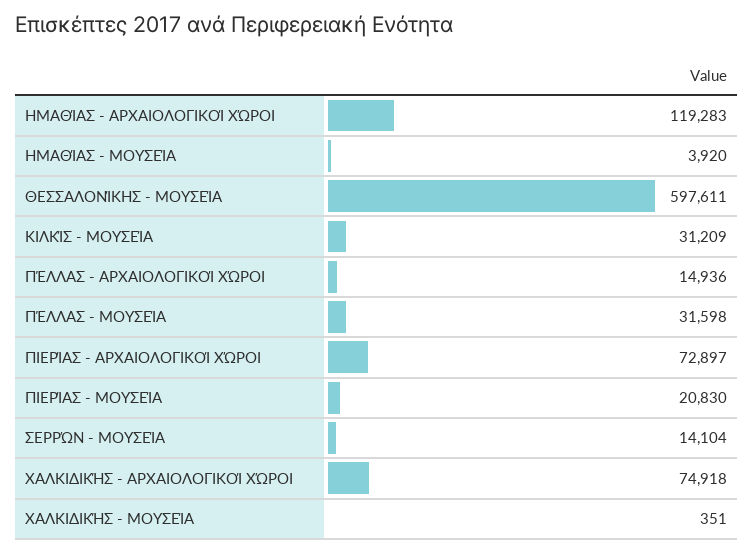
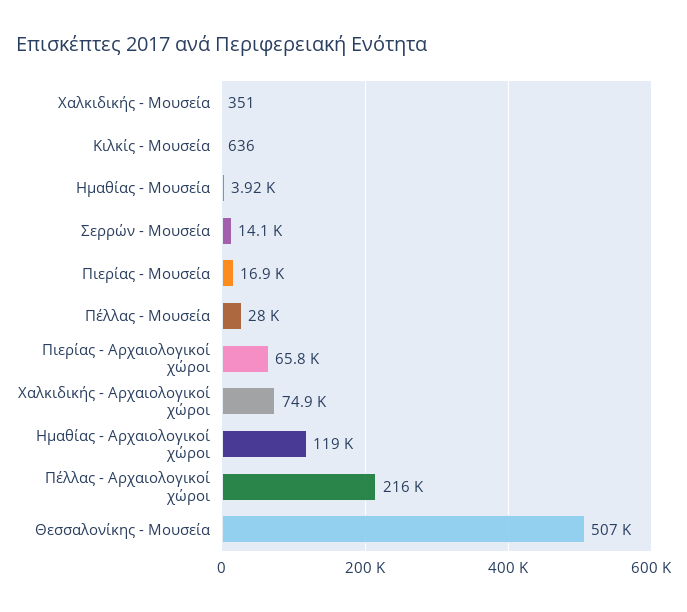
  {
    "ΗΜΑΘΊΑΣ - ΑΡΧΑΙΟΛΟΓΙΚΟΊ ΧΏΡΟΙ": 119283,
    "ΗΜΑΘΊΑΣ - ΜΟΥΣΕΊΑ": 3920,
-   "ΘΕΣΣΑΛΟΝΊΚΗΣ - ΜΟΥΣΕΊΑ": 597611,
+   "ΘΕΣΣΑΛΟΝΊΚΗΣ - ΜΟΥΣΕΊΑ": 507000,
-   "ΚΙΛΚΊΣ - ΜΟΥΣΕΊΑ": 31209,
+   "ΚΙΛΚΊΣ - ΜΟΥΣΕΊΑ": 636,
-   "ΠΈΛΛΑΣ - ΑΡΧΑΙΟΛΟΓΙΚΟΊ ΧΏΡΟΙ": 14936,
+   "ΠΈΛΛΑΣ - ΑΡΧΑΙΟΛΟΓΙΚΟΊ ΧΏΡΟΙ": 216000,
-   "ΠΈΛΛΑΣ - ΜΟΥΣΕΊΑ": 31598,
+   "ΠΈΛΛΑΣ - ΜΟΥΣΕΊΑ": 28000,
-   "ΠΙΕΡΊΑΣ - ΑΡΧΑΙΟΛΟΓΙΚΟΊ ΧΏΡΟΙ": 72897,
+   "ΠΙΕΡΊΑΣ - ΑΡΧΑΙΟΛΟΓΙΚΟΊ ΧΏΡΟΙ": 65800,
-   "ΠΙΕΡΊΑΣ - ΜΟΥΣΕΊΑ": 20830,
+   "ΠΙΕΡΊΑΣ - ΜΟΥΣΕΊΑ": 16900,
    "ΣΕΡΡΏΝ - ΜΟΥΣΕΊΑ": 14104,
    "ΧΑΛΚΙΔΙΚΉΣ - ΑΡΧΑΙΟΛΟΓΙΚΟΊ ΧΏΡΟΙ": 74918,
    "ΧΑΛΚΙΔΙΚΉΣ - ΜΟΥΣΕΊΑ": 351
  }

